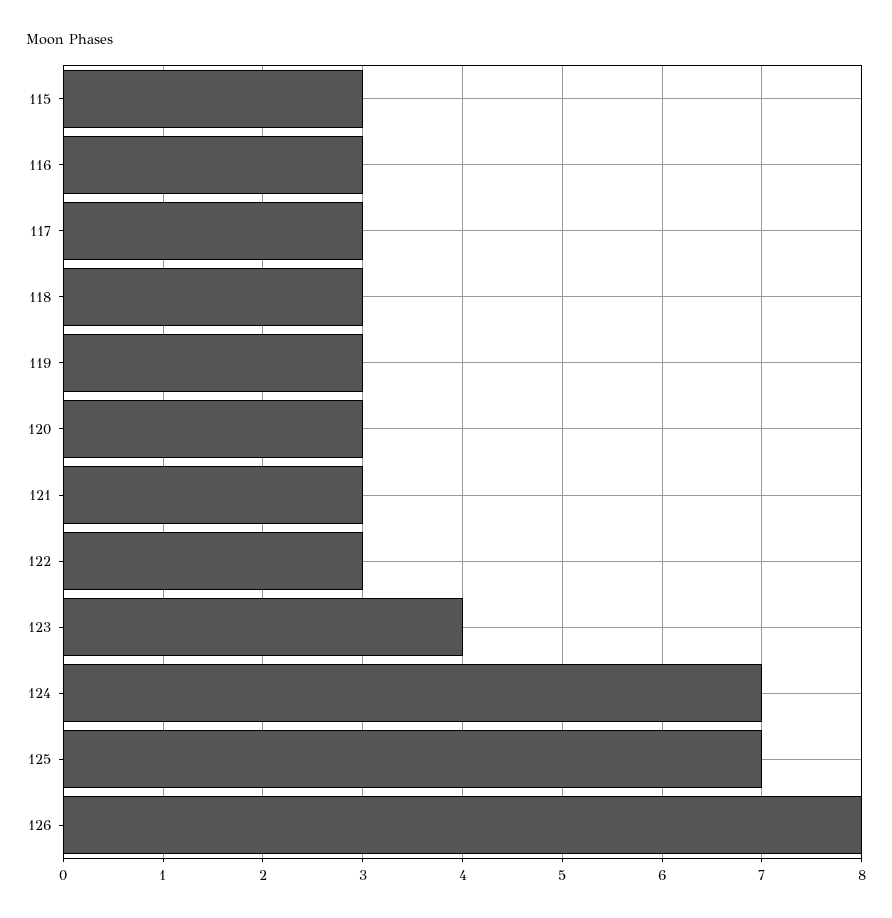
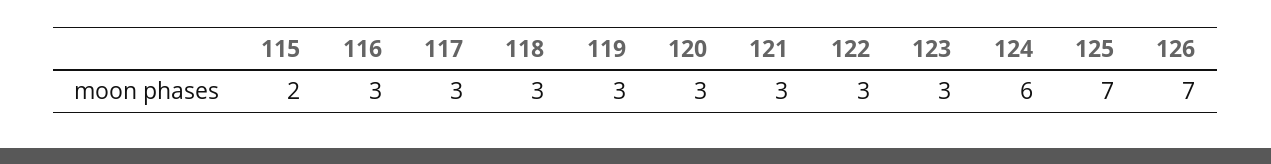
  {
-   "115": 3,
+   "115": 2,
    "116": 3,
    "117": 3,
    "118": 3,
    "119": 3,
    "120": 3,
    "121": 3,
    "122": 3,
-   "123": 4,
+   "123": 3,
-   "124": 7,
+   "124": 6,
    "125": 7,
-   "126": 8
+   "126": 7
  }

